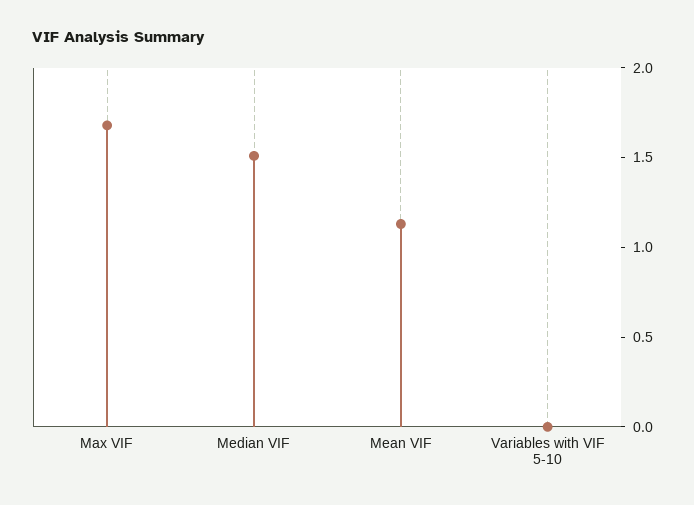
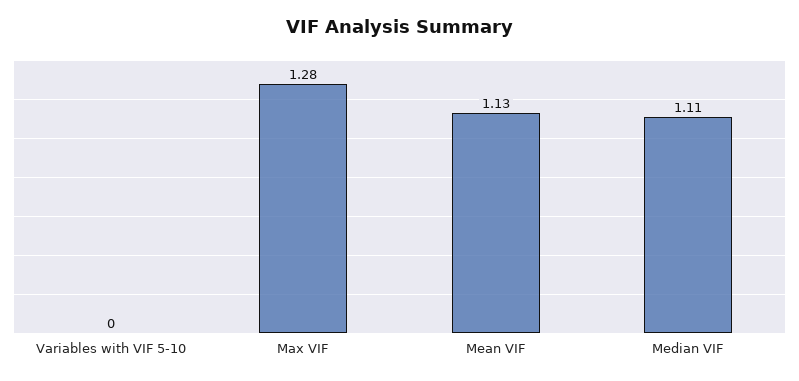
  {
-   "Max VIF": 1.7,
+   "Max VIF": 1.28,
-   "Median VIF": 1.5,
+   "Median VIF": 1.11,
    "Mean VIF": 1.13,
    "Variables with VIF 5-10": 0
  }

